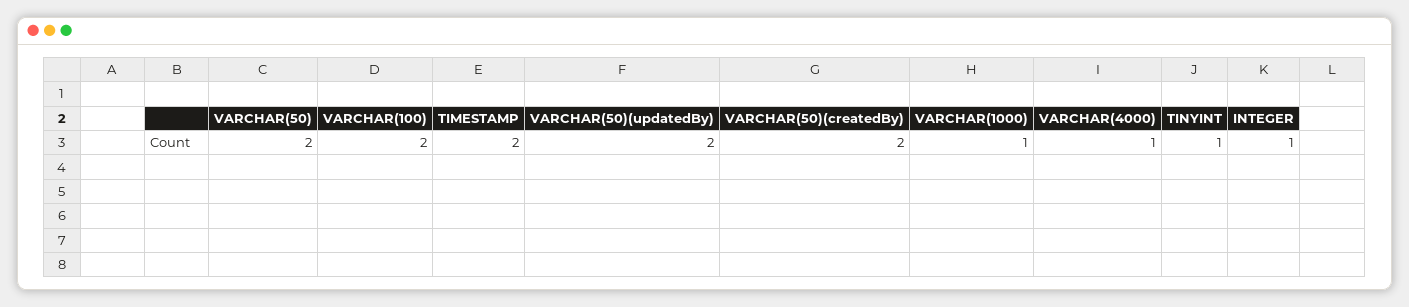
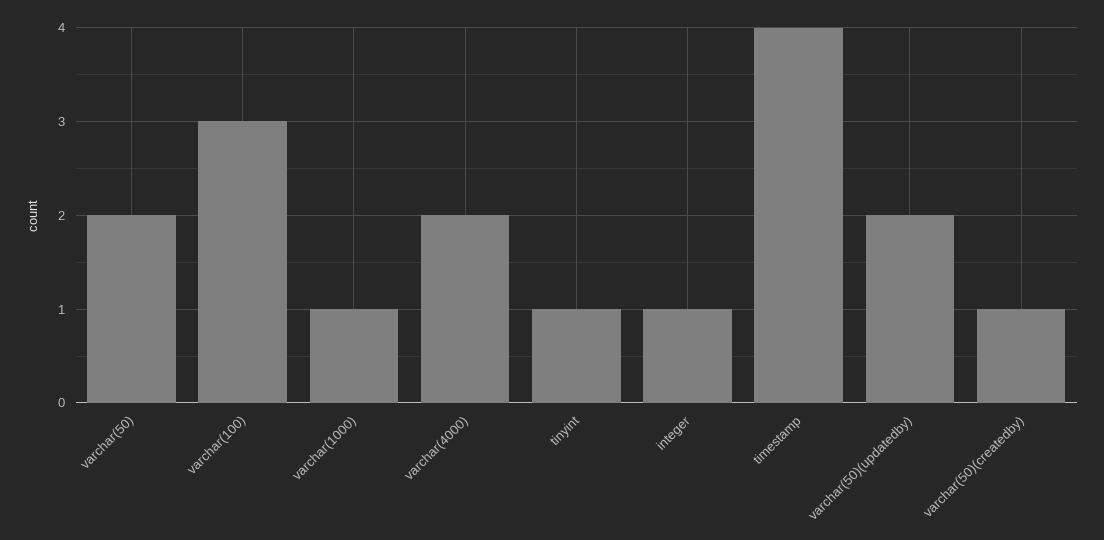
  {
    "VARCHAR(50)": 2,
-   "VARCHAR(100)": 2,
+   "VARCHAR(100)": 3,
-   "TIMESTAMP": 2,
+   "TIMESTAMP": 4,
    "VARCHAR(50)(updatedBy)": 2,
-   "VARCHAR(50)(createdBy)": 2,
+   "VARCHAR(50)(createdBy)": 1,
    "VARCHAR(1000)": 1,
-   "VARCHAR(4000)": 1,
+   "VARCHAR(4000)": 2,
    "TINYINT": 1,
    "INTEGER": 1
  }

